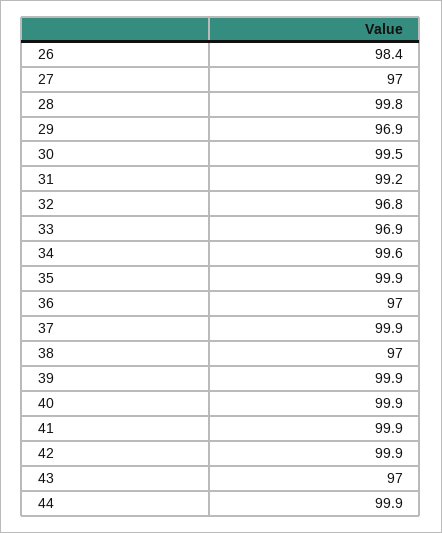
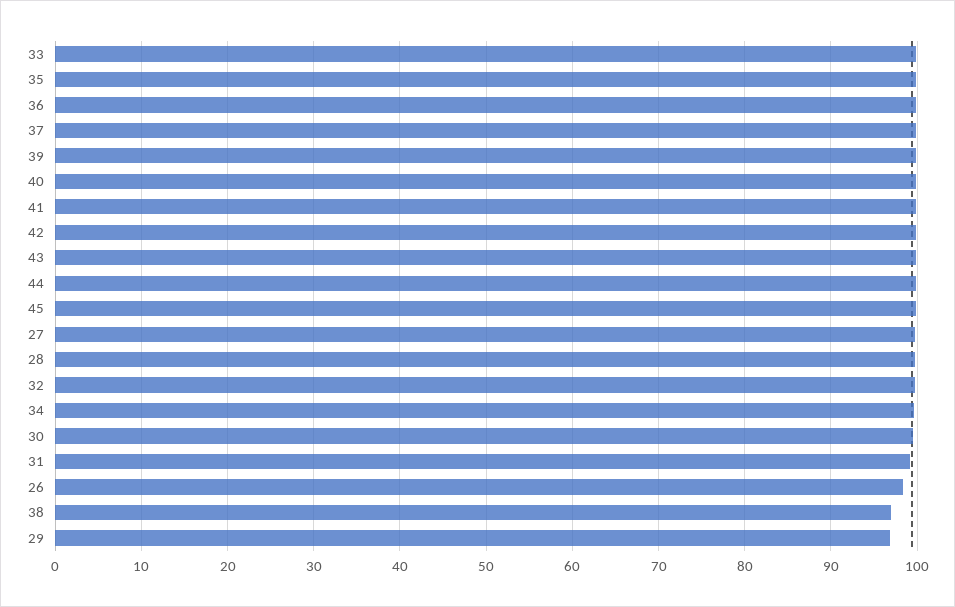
  {
    "26": 98.4,
-   "27": 97,
+   "27": 100,
    "28": 99.8,
    "29": 96.9,
    "30": 99.5,
    "31": 99.2,
-   "32": 96.8,
+   "32": 100,
-   "33": 96.9,
+   "33": 100,
    "34": 99.6,
    "35": 99.9,
-   "36": 97,
+   "36": 100,
    "37": 99.9,
    "38": 97,
    "39": 99.9,
    "40": 99.9,
    "41": 99.9,
    "42": 99.9,
-   "43": 97,
+   "43": 100,
-   "44": 99.9
+   "44": 99.9,
+   "45": 100
  }

